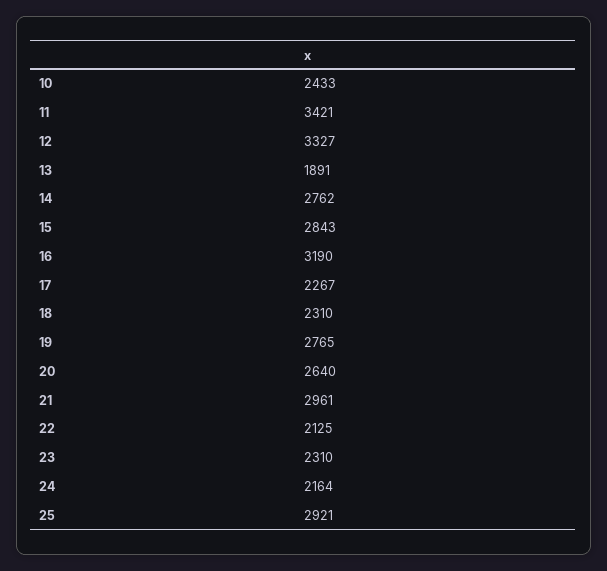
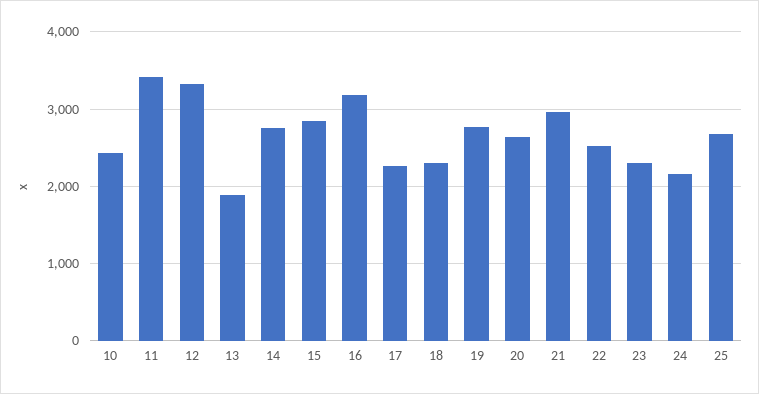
  {
    "10": 2433,
    "11": 3421,
    "12": 3327,
    "13": 1891,
    "14": 2762,
    "15": 2843,
    "16": 3190,
    "17": 2267,
    "18": 2310,
    "19": 2765,
    "20": 2640,
    "21": 2961,
-   "22": 2125,
+   "22": 2500,
    "23": 2310,
    "24": 2164,
-   "25": 2921
+   "25": 2700
  }

